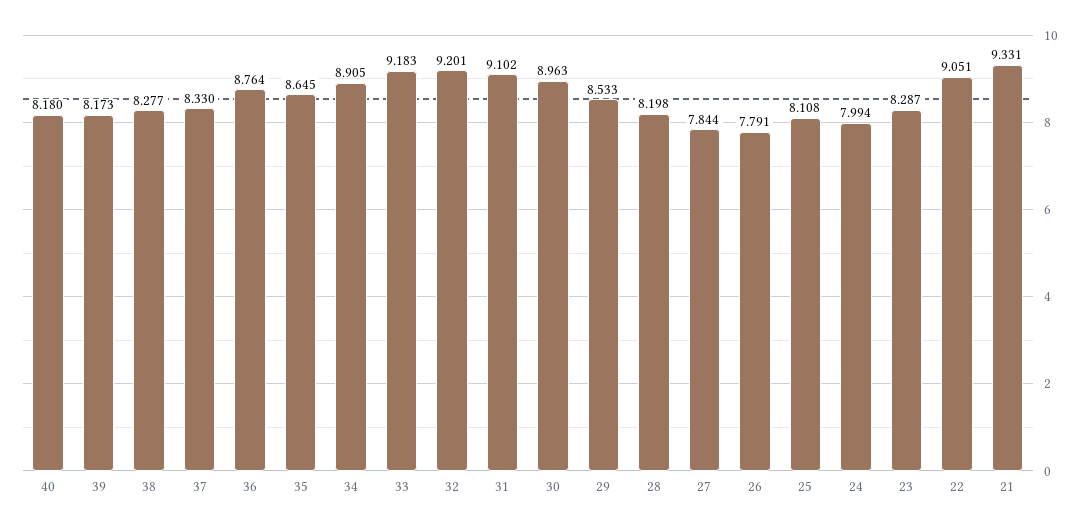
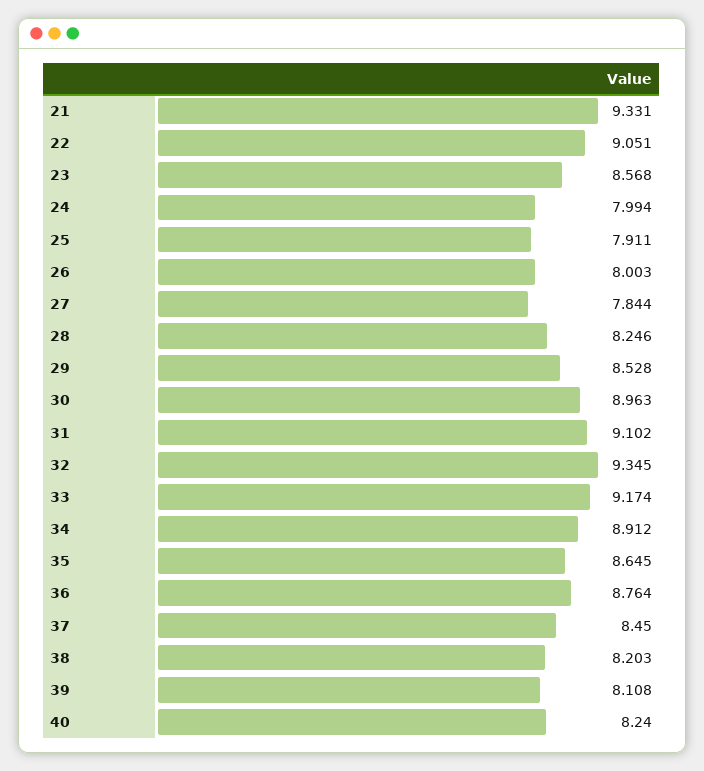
  {
-   "40": 8.18,
+   "40": 8.24,
-   "39": 8.173,
+   "39": 8.108,
-   "38": 8.277,
+   "38": 8.203,
-   "37": 8.33,
+   "37": 8.45,
    "36": 8.764,
    "35": 8.645,
-   "34": 8.905,
+   "34": 8.912,
-   "33": 9.183,
+   "33": 9.174,
-   "32": 9.201,
+   "32": 9.345,
    "31": 9.102,
    "30": 8.963,
-   "29": 8.533,
+   "29": 8.528,
-   "28": 8.198,
+   "28": 8.246,
    "27": 7.844,
-   "26": 7.791,
+   "26": 8.003,
-   "25": 8.108,
+   "25": 7.911,
    "24": 7.994,
-   "23": 8.287,
+   "23": 8.568,
    "22": 9.051,
    "21": 9.331
  }

